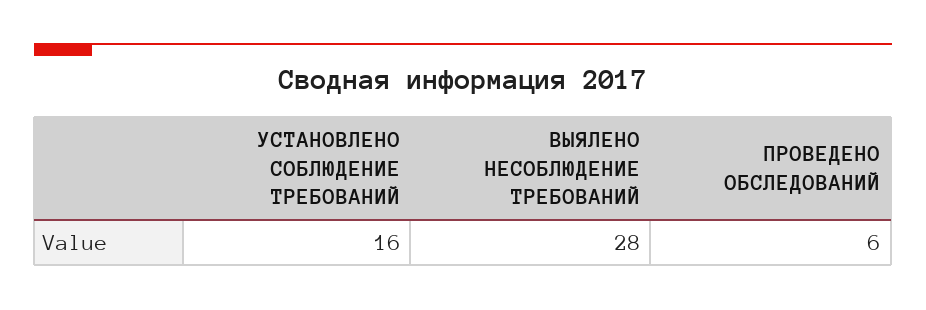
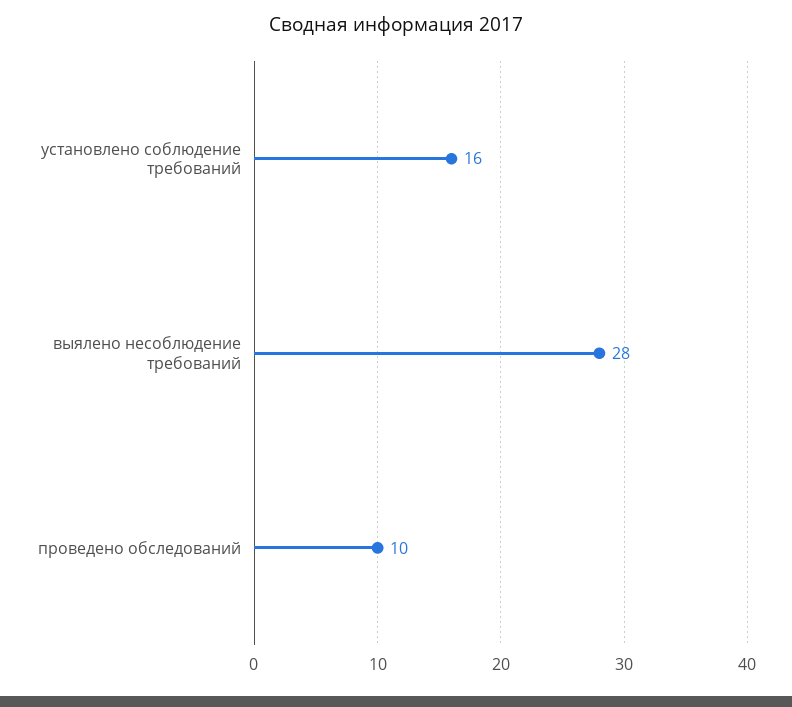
  {
    "УСТАНОВЛЕНО СОБЛЮДЕНИЕ ТРЕБОВАНИЙ": 16,
    "ВЫЯЛЕНО НЕСОБЛЮДЕНИЕ ТРЕБОВАНИЙ": 28,
-   "ПРОВЕДЕНО ОБСЛЕДОВАНИЙ": 6
+   "ПРОВЕДЕНО ОБСЛЕДОВАНИЙ": 10
  }

